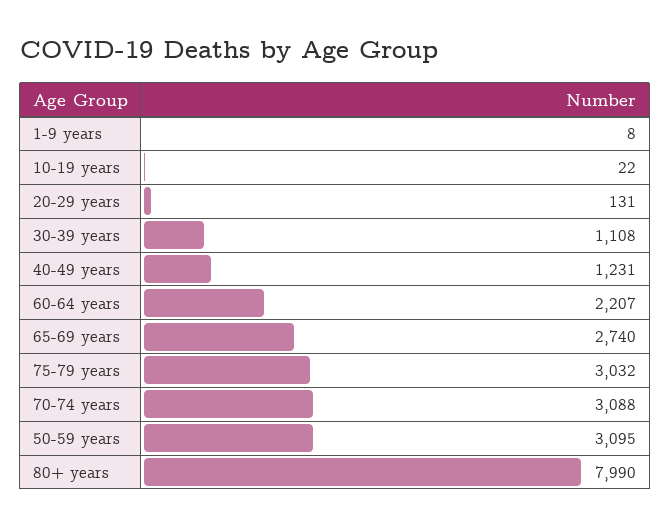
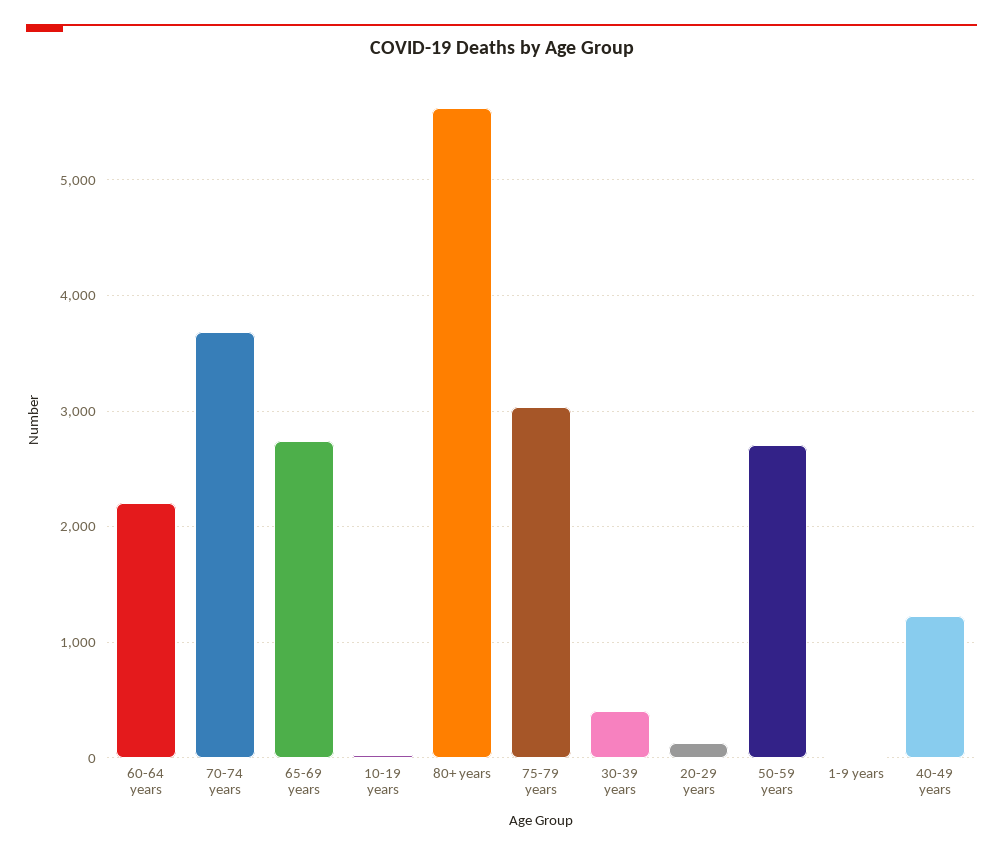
  {
    "1-9 years": 8,
    "10-19 years": 22,
    "20-29 years": 131,
-   "30-39 years": 1108,
+   "30-39 years": 400,
    "40-49 years": 1231,
    "60-64 years": 2207,
    "65-69 years": 2740,
    "75-79 years": 3032,
-   "70-74 years": 3088,
+   "70-74 years": 3700,
-   "50-59 years": 3095,
+   "50-59 years": 2700,
-   "80+ years": 7990
+   "80+ years": 5600
  }

